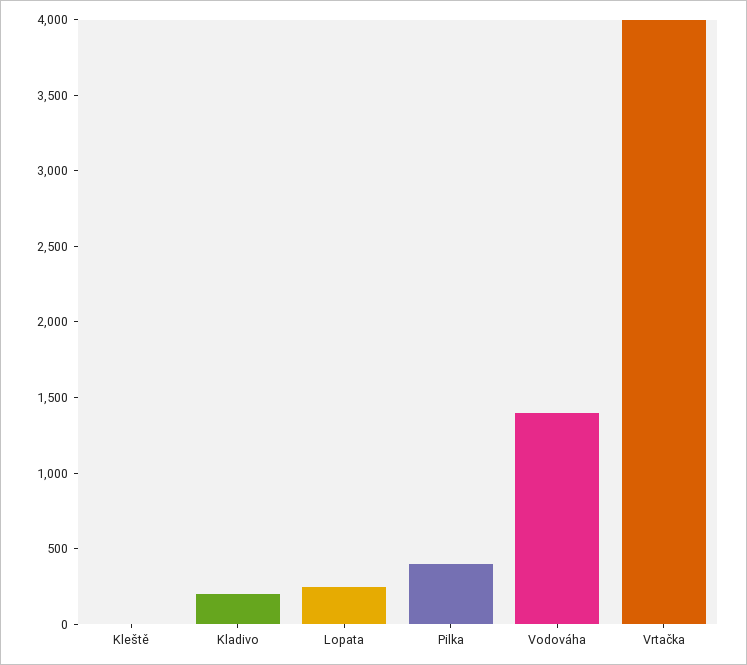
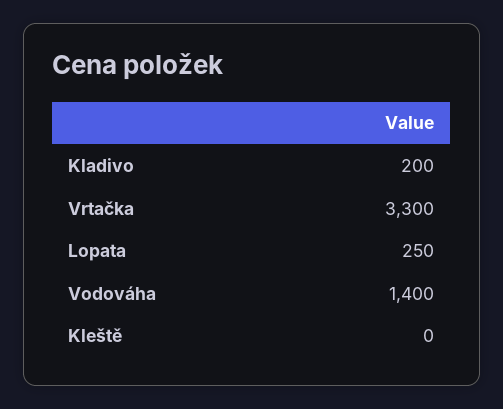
  {
    "Kleště": 0,
    "Kladivo": 200,
    "Lopata": 250,
-   "Pilka": 400,
    "Vodováha": 1400,
-   "Vrtačka": 4000
+   "Vrtačka": 3300
  }

